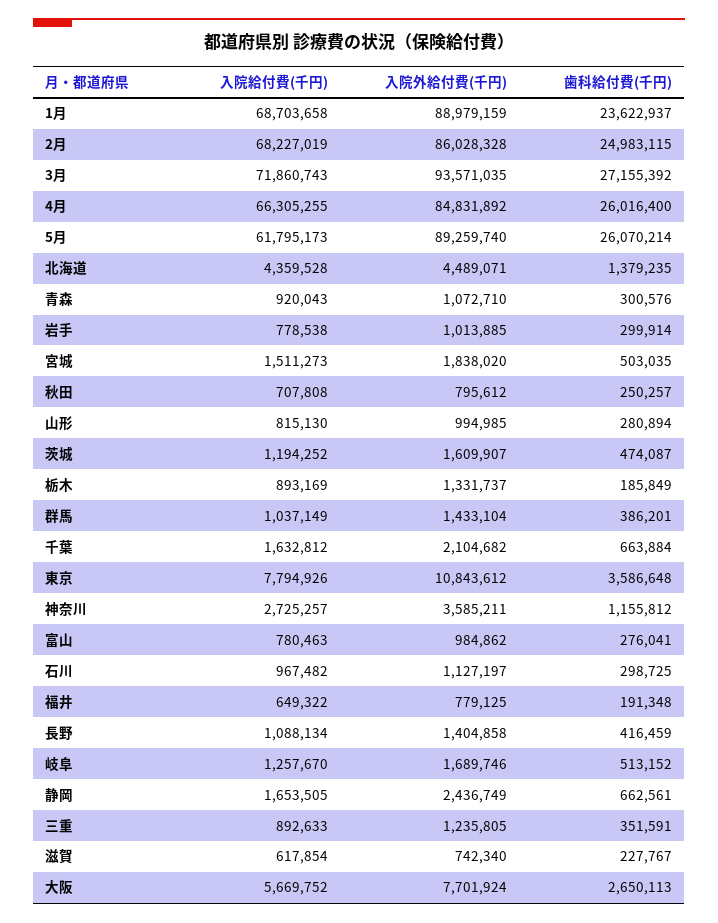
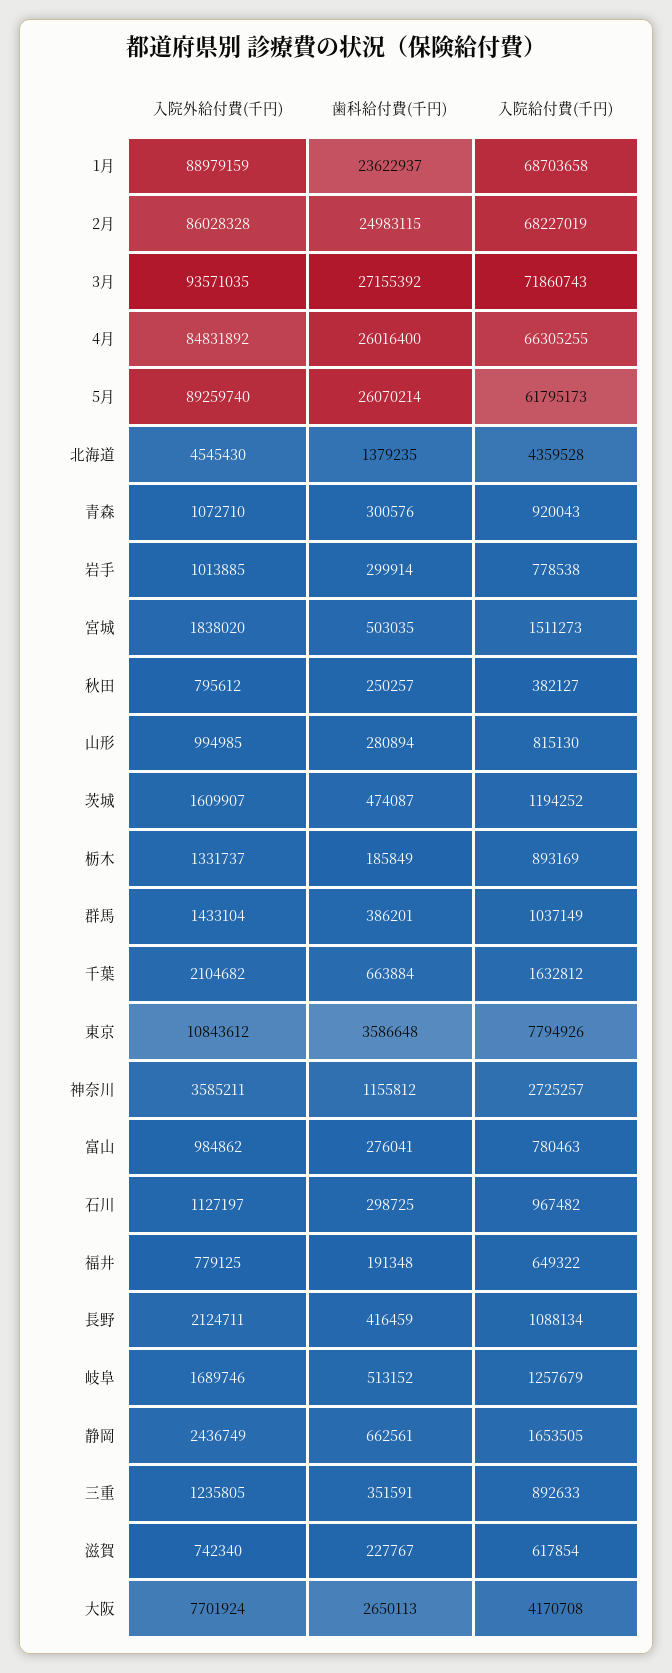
  {
    "入院給付費(千円)": {
      "1月": 68703658,
      "2月": 68227019,
      "3月": 71860743,
      "4月": 66305255,
      "5月": 61795173,
      "北海道": 4359528,
      "青森": 920043,
      "岩手": 778538,
      "宮城": 1511273,
-     "秋田": 707808,
+     "秋田": 382127,
      "山形": 815130,
      "茨城": 1194252,
      "栃木": 893169,
      "群馬": 1037149,
      "千葉": 1632812,
      "東京": 7794926,
      "神奈川": 2725257,
      "富山": 780463,
      "石川": 967482,
      "福井": 649322,
      "長野": 1088134,
-     "岐阜": 1257670,
+     "岐阜": 1257679,
      "静岡": 1653505,
      "三重": 892633,
      "滋賀": 617854,
-     "大阪": 5669752
+     "大阪": 4170708
    },
    "入院外給付費(千円)": {
      "1月": 88979159,
      "2月": 86028328,
      "3月": 93571035,
      "4月": 84831892,
      "5月": 89259740,
-     "北海道": 4489071,
+     "北海道": 4545430,
      "青森": 1072710,
      "岩手": 1013885,
      "宮城": 1838020,
      "秋田": 795612,
      "山形": 994985,
      "茨城": 1609907,
      "栃木": 1331737,
      "群馬": 1433104,
      "千葉": 2104682,
      "東京": 10843612,
      "神奈川": 3585211,
      "富山": 984862,
      "石川": 1127197,
      "福井": 779125,
-     "長野": 1404858,
+     "長野": 2124711,
      "岐阜": 1689746,
      "静岡": 2436749,
      "三重": 1235805,
      "滋賀": 742340,
      "大阪": 7701924
    },
    "歯科給付費(千円)": {
      "1月": 23622937,
      "2月": 24983115,
      "3月": 27155392,
      "4月": 26016400,
      "5月": 26070214,
      "北海道": 1379235,
      "青森": 300576,
      "岩手": 299914,
      "宮城": 503035,
      "秋田": 250257,
      "山形": 280894,
      "茨城": 474087,
      "栃木": 185849,
      "群馬": 386201,
      "千葉": 663884,
      "東京": 3586648,
      "神奈川": 1155812,
      "富山": 276041,
      "石川": 298725,
      "福井": 191348,
      "長野": 416459,
      "岐阜": 513152,
      "静岡": 662561,
      "三重": 351591,
      "滋賀": 227767,
      "大阪": 2650113
    }
  }

